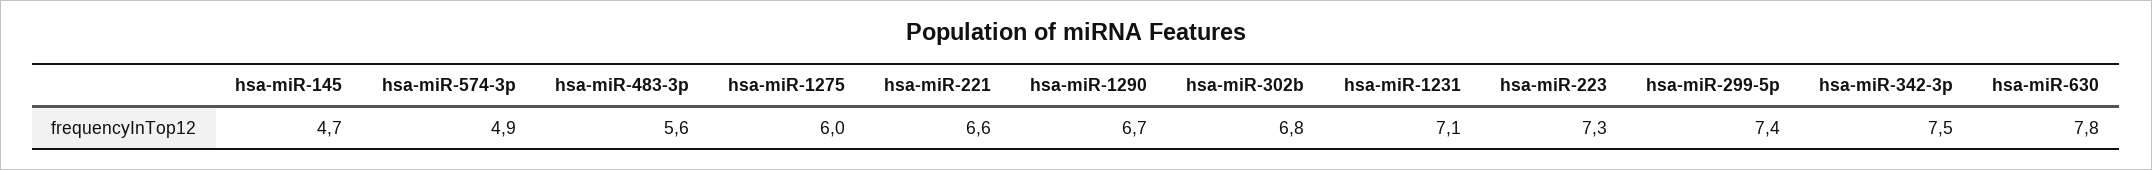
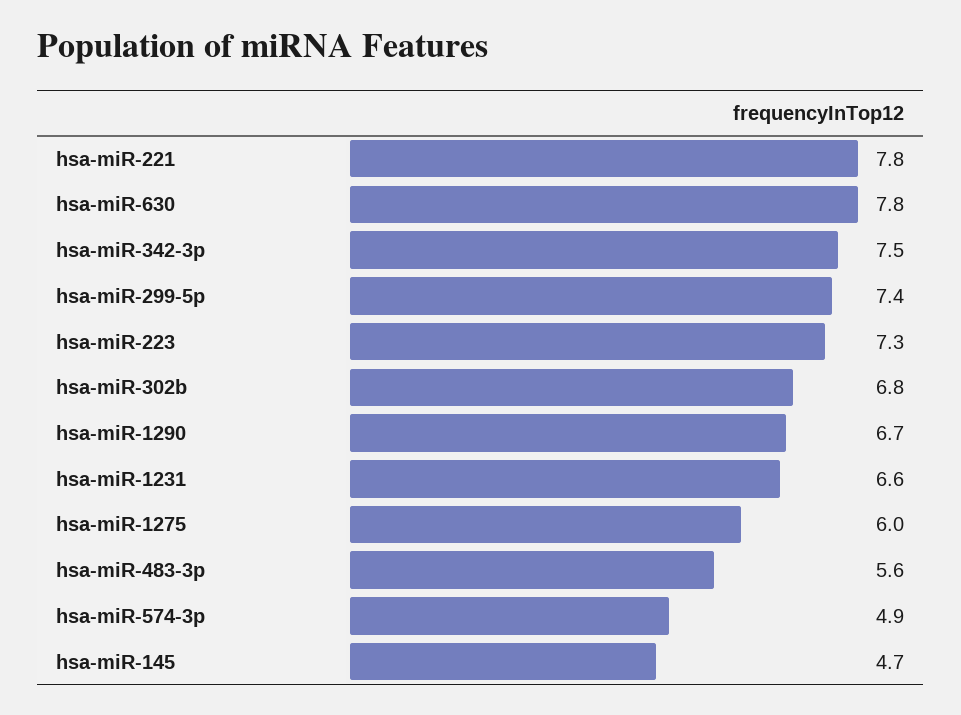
  {
    "hsa-miR-145": 4.7,
    "hsa-miR-574-3p": 4.9,
    "hsa-miR-483-3p": 5.6,
    "hsa-miR-1275": 6,
-   "hsa-miR-221": 6.6,
+   "hsa-miR-221": 7.8,
    "hsa-miR-1290": 6.7,
    "hsa-miR-302b": 6.8,
-   "hsa-miR-1231": 7.1,
+   "hsa-miR-1231": 6.6,
    "hsa-miR-223": 7.3,
    "hsa-miR-299-5p": 7.4,
    "hsa-miR-342-3p": 7.5,
    "hsa-miR-630": 7.8
  }

